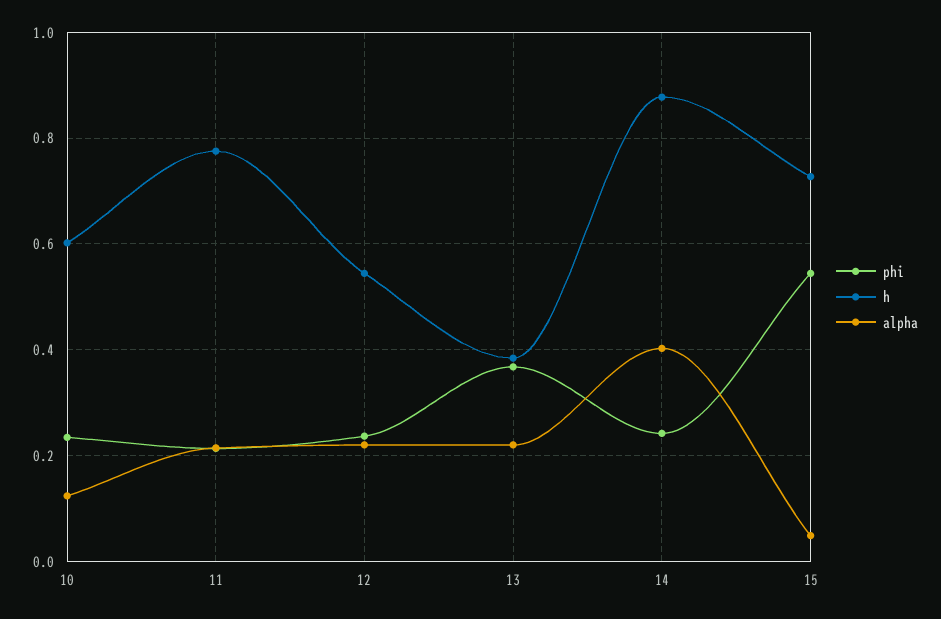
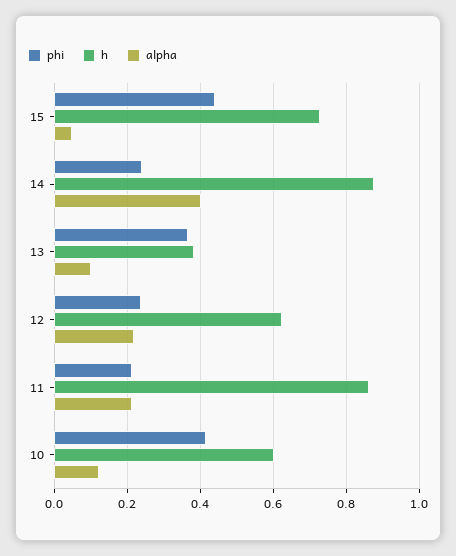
  {
    "phi": {
-     "10": 0.24,
+     "10": 0.42,
      "11": 0.22,
      "12": 0.24,
      "13": 0.36,
      "14": 0.24,
-     "15": 0.54
+     "15": 0.44
    },
    "h": {
      "10": 0.6,
-     "11": 0.78,
+     "11": 0.86,
-     "12": 0.54,
+     "12": 0.62,
      "13": 0.38,
      "14": 0.88,
      "15": 0.72
    },
    "alpha": {
      "10": 0.12,
      "11": 0.22,
      "12": 0.22,
-     "13": 0.22,
+     "13": 0.1,
      "14": 0.4,
      "15": 0.04
    }
  }

